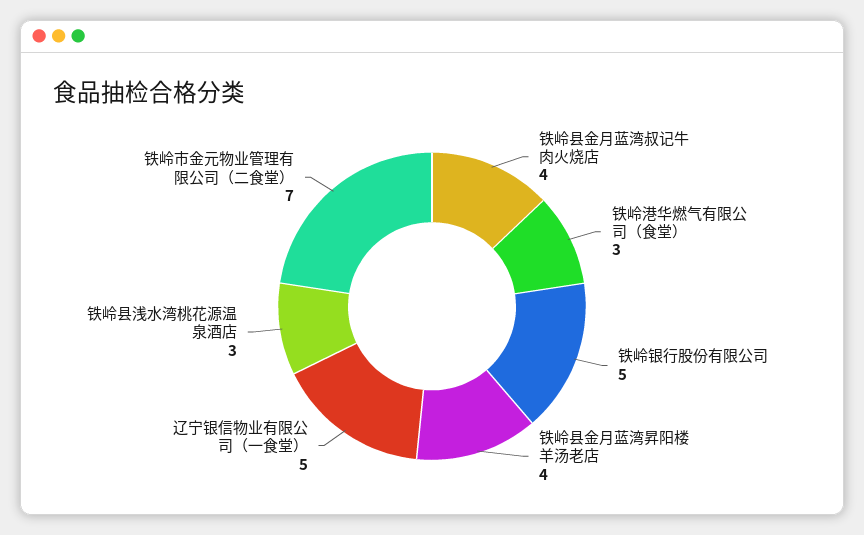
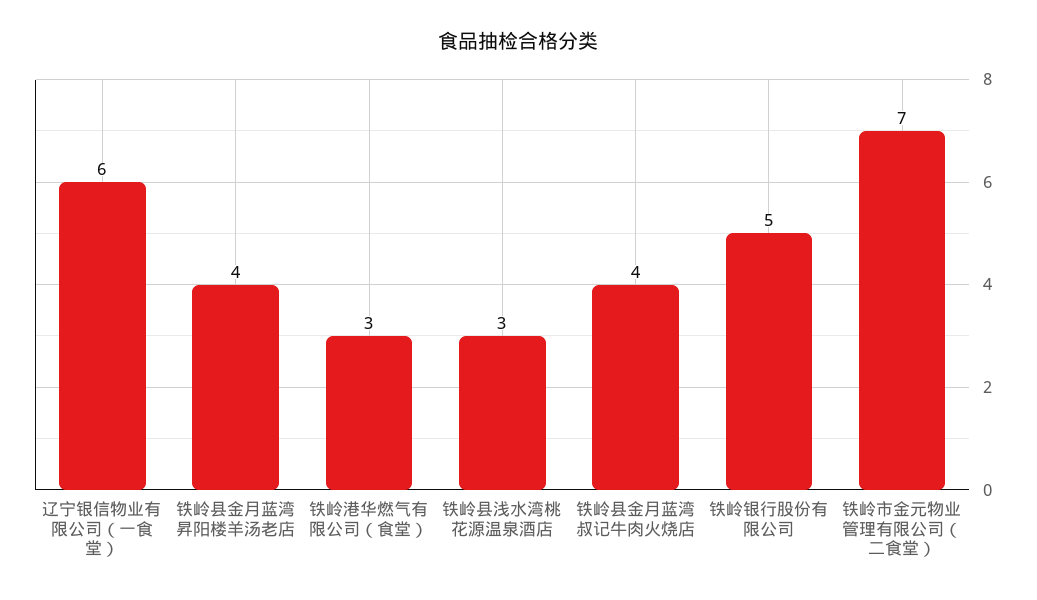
  {
    "铁岭县金月蓝湾叔记牛肉火烧店": 4,
    "铁岭港华燃气有限公司（食堂）": 3,
    "铁岭银行股份有限公司": 5,
    "铁岭县金月蓝湾昇阳楼羊汤老店": 4,
-   "辽宁银信物业有限公司（一食堂）": 5,
+   "辽宁银信物业有限公司（一食堂）": 6,
    "铁岭县浅水湾桃花源温泉酒店": 3,
    "铁岭市金元物业管理有限公司（二食堂）": 7
  }

